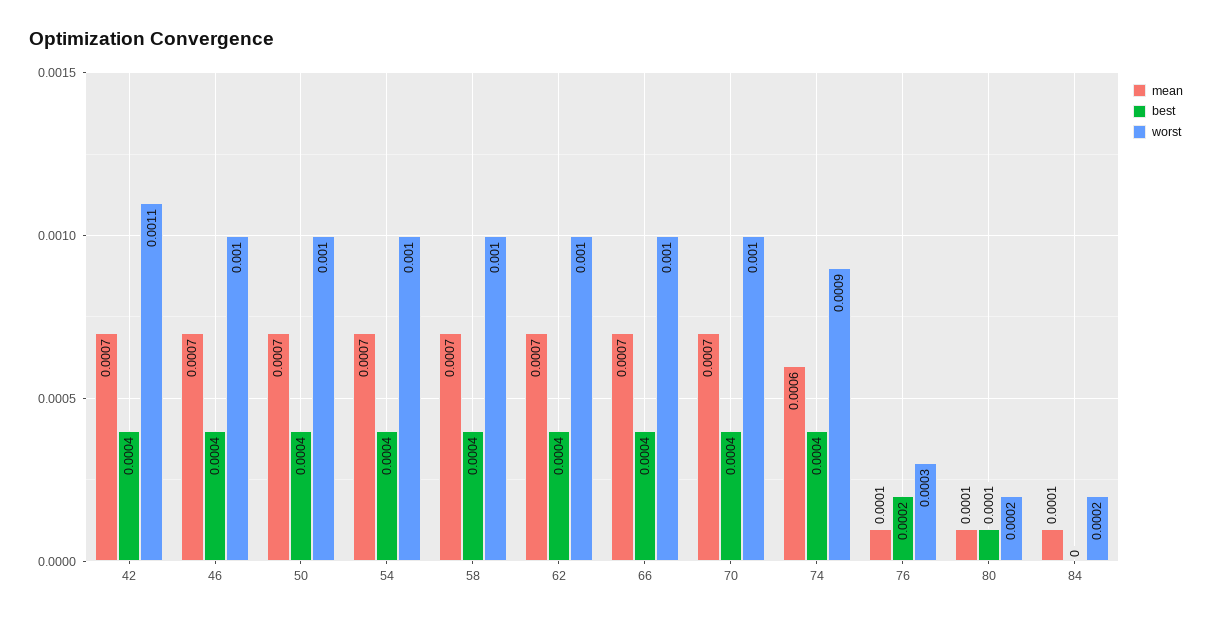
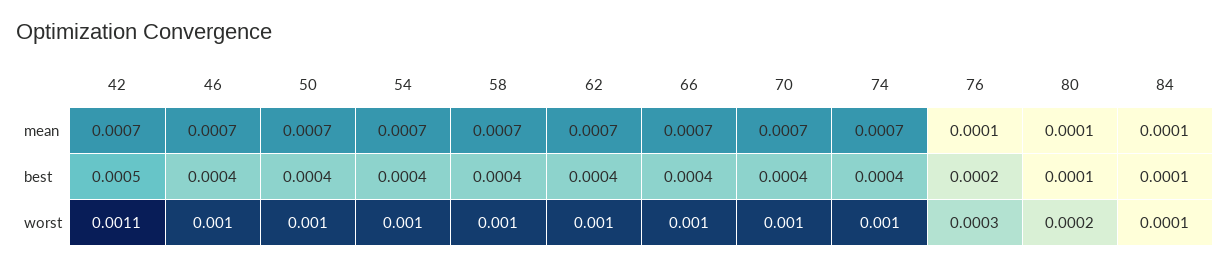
  {
    "mean": {
      "42": 0.0007,
      "46": 0.0007,
      "50": 0.0007,
      "54": 0.0007,
      "58": 0.0007,
      "62": 0.0007,
      "66": 0.0007,
      "70": 0.0007,
-     "74": 0.0006,
+     "74": 0.0007,
      "76": 0.0001,
      "80": 0.0001,
      "84": 0.0001
    },
    "best": {
-     "42": 0.0004,
+     "42": 0.0005,
      "46": 0.0004,
      "50": 0.0004,
      "54": 0.0004,
      "58": 0.0004,
      "62": 0.0004,
      "66": 0.0004,
      "70": 0.0004,
      "74": 0.0004,
      "76": 0.0002,
      "80": 0.0001,
-     "84": 0
+     "84": 0.0001
    },
    "worst": {
      "42": 0.0011,
      "46": 0.001,
      "50": 0.001,
      "54": 0.001,
      "58": 0.001,
      "62": 0.001,
      "66": 0.001,
      "70": 0.001,
-     "74": 0.0009,
+     "74": 0.001,
      "76": 0.0003,
      "80": 0.0002,
-     "84": 0.0002
+     "84": 0.0001
    }
  }

